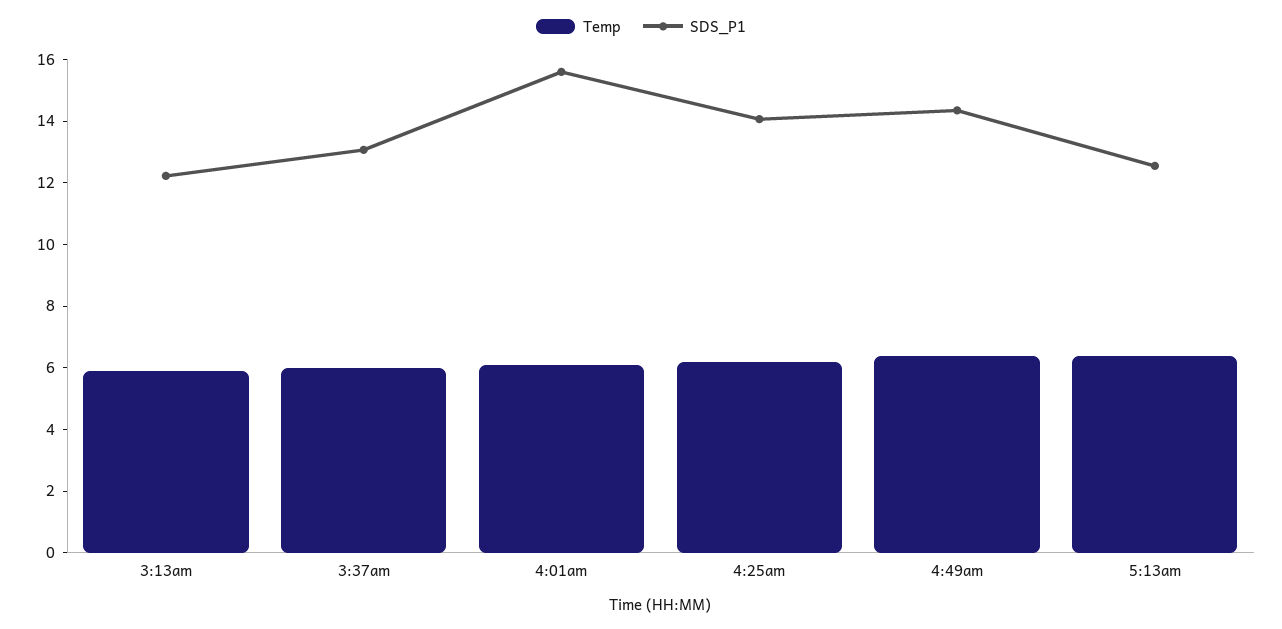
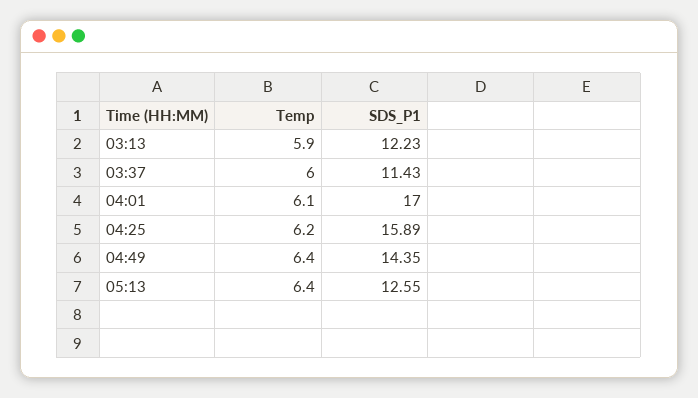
  {
    "Temp": {
      "3:13am": 5.9,
      "3:37am": 6,
      "4:01am": 6.1,
      "4:25am": 6.2,
      "4:49am": 6.4,
      "5:13am": 6.4
    },
    "SDS_P1": {
      "3:13am": 12.23,
-     "3:37am": 13,
+     "3:37am": 11.43,
-     "4:01am": 15.5,
+     "4:01am": 17,
-     "4:25am": 14,
+     "4:25am": 15.89,
      "4:49am": 14.35,
      "5:13am": 12.55
    }
  }

